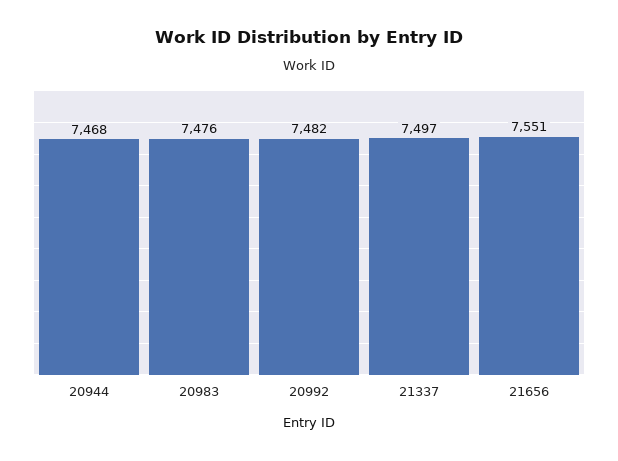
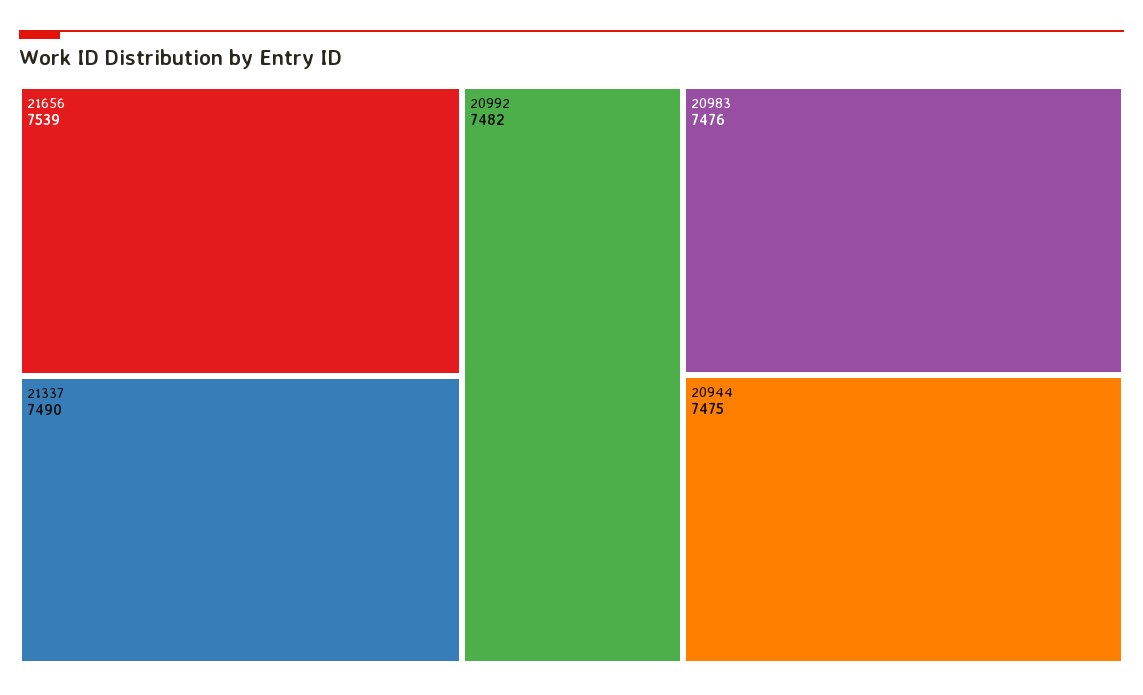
  {
-   "20944": 7468,
+   "20944": 7475,
    "20983": 7476,
    "20992": 7482,
-   "21337": 7497,
+   "21337": 7490,
-   "21656": 7551
+   "21656": 7539
  }

